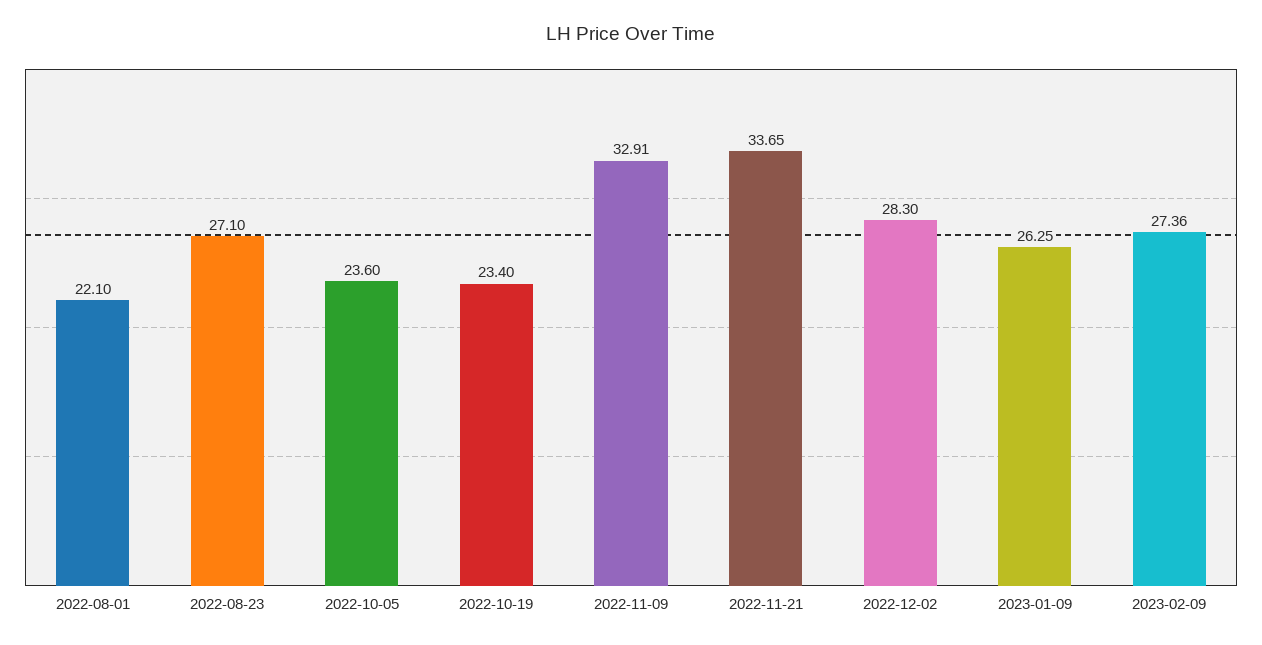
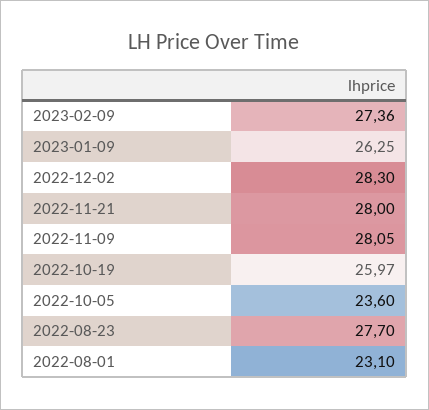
  {
-   "2022-08-01": 22.1,
+   "2022-08-01": 23.1,
-   "2022-08-23": 27.1,
+   "2022-08-23": 27.7,
    "2022-10-05": 23.6,
-   "2022-10-19": 23.4,
+   "2022-10-19": 25.97,
-   "2022-11-09": 32.91,
+   "2022-11-09": 28.05,
-   "2022-11-21": 33.65,
+   "2022-11-21": 28,
    "2022-12-02": 28.3,
    "2023-01-09": 26.25,
    "2023-02-09": 27.36
  }

